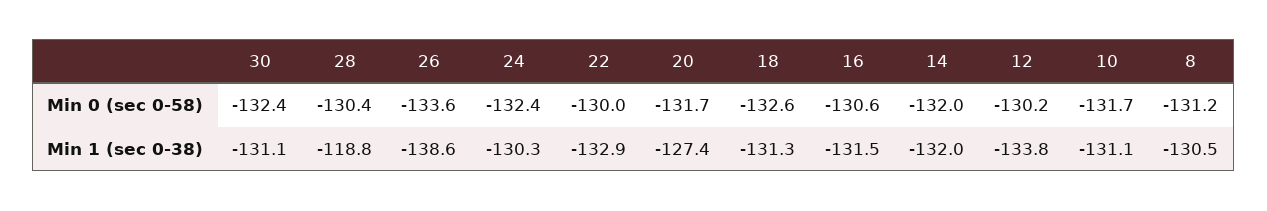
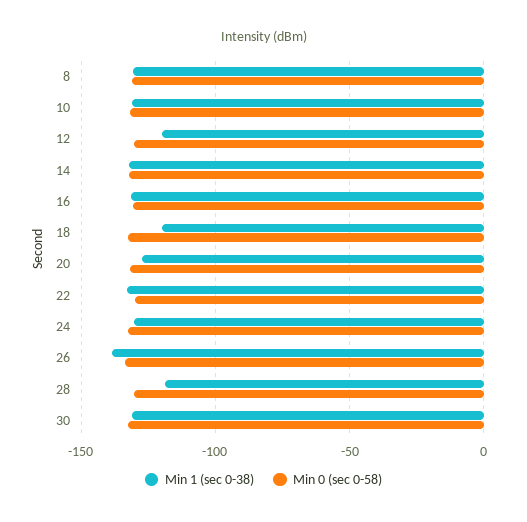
  {
    "Min 0 (sec 0-58)": {
      "30": -132.4,
      "28": -130.4,
      "26": -133.6,
      "24": -132.4,
      "22": -130,
      "20": -131.7,
      "18": -132.6,
      "16": -130.6,
      "14": -132,
      "12": -130.2,
      "10": -131.7,
      "8": -131.2
    },
    "Min 1 (sec 0-38)": {
      "30": -131.1,
      "28": -118.8,
      "26": -138.6,
      "24": -130.3,
      "22": -132.9,
      "20": -127.4,
-     "18": -131.3,
+     "18": -120,
      "16": -131.5,
      "14": -132,
-     "12": -133.8,
+     "12": -120,
      "10": -131.1,
      "8": -130.5
    }
  }

